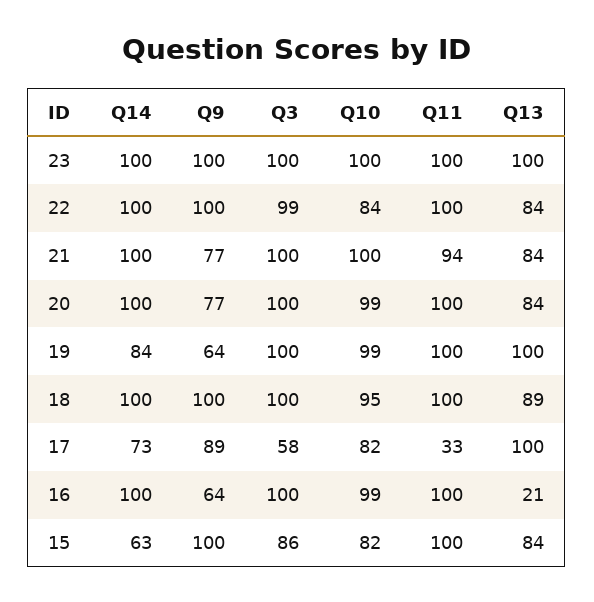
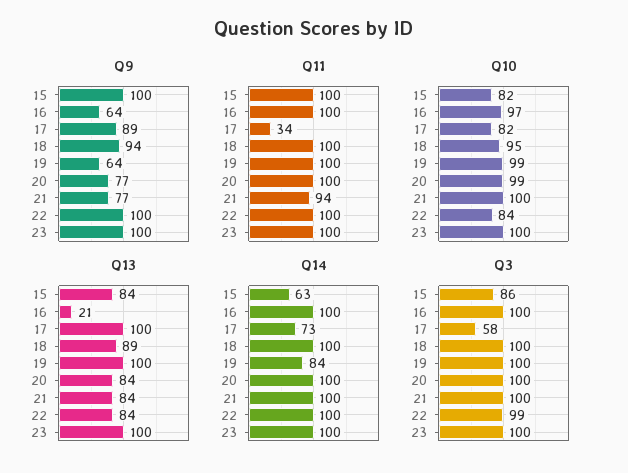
  {
    "Q14": {
      "23": 100,
      "22": 100,
      "21": 100,
      "20": 100,
      "19": 84,
      "18": 100,
      "17": 73,
      "16": 100,
      "15": 63
    },
    "Q9": {
      "23": 100,
      "22": 100,
      "21": 77,
      "20": 77,
      "19": 64,
-     "18": 100,
+     "18": 94,
      "17": 89,
      "16": 64,
      "15": 100
    },
    "Q3": {
      "23": 100,
      "22": 99,
      "21": 100,
      "20": 100,
      "19": 100,
      "18": 100,
      "17": 58,
      "16": 100,
      "15": 86
    },
    "Q10": {
      "23": 100,
      "22": 84,
      "21": 100,
      "20": 99,
      "19": 99,
      "18": 95,
      "17": 82,
-     "16": 99,
+     "16": 97,
      "15": 82
    },
    "Q11": {
      "23": 100,
      "22": 100,
      "21": 94,
      "20": 100,
      "19": 100,
      "18": 100,
-     "17": 33,
+     "17": 34,
      "16": 100,
      "15": 100
    },
    "Q13": {
      "23": 100,
      "22": 84,
      "21": 84,
      "20": 84,
      "19": 100,
      "18": 89,
      "17": 100,
      "16": 21,
      "15": 84
    }
  }

